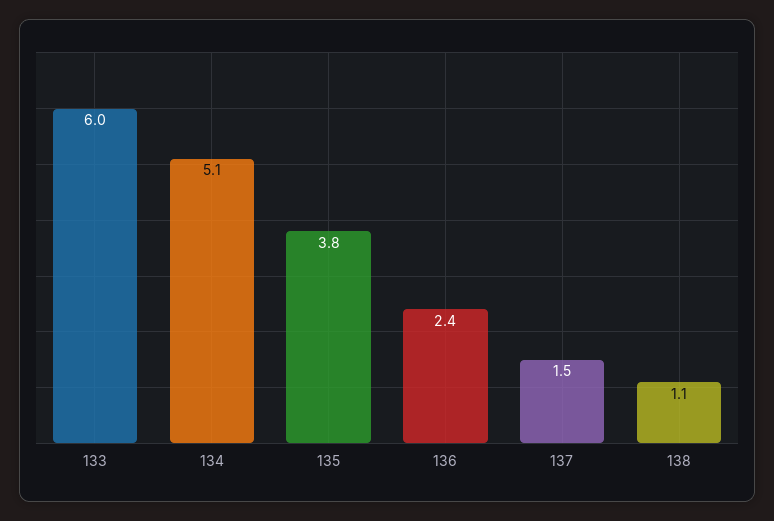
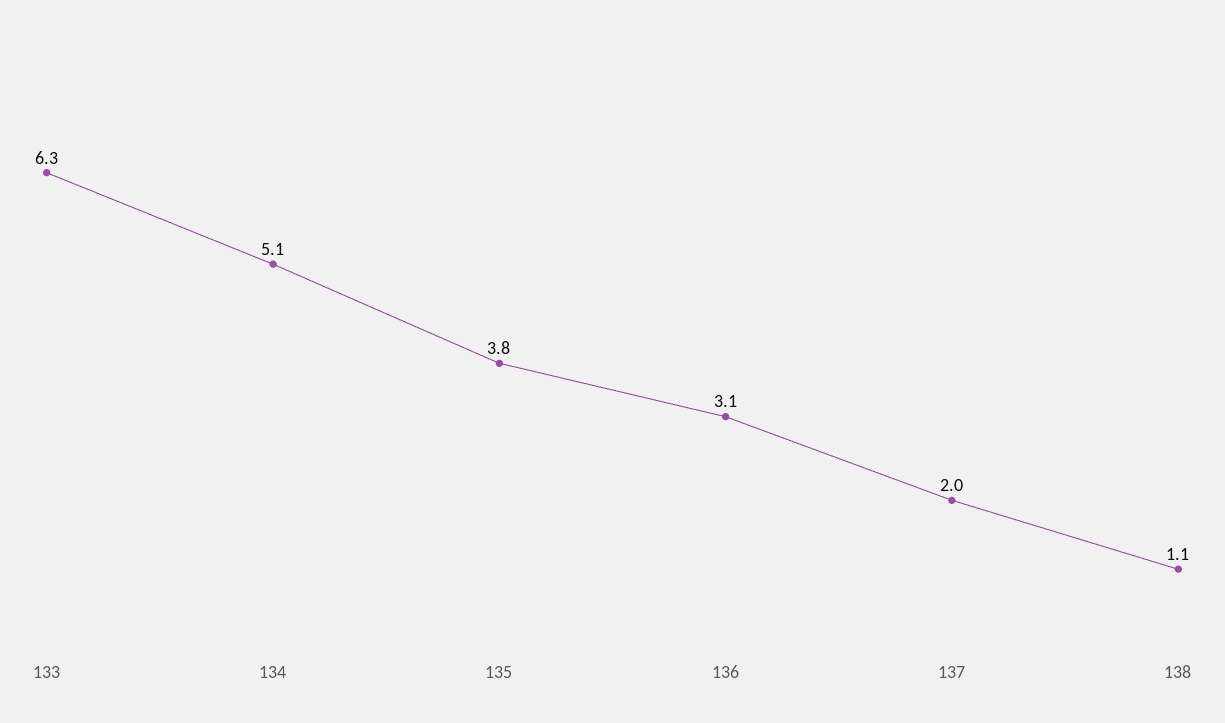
  {
-   "133": 6,
+   "133": 6.3,
    "134": 5.1,
    "135": 3.8,
-   "136": 2.4,
+   "136": 3.1,
-   "137": 1.5,
+   "137": 2,
    "138": 1.1
  }

